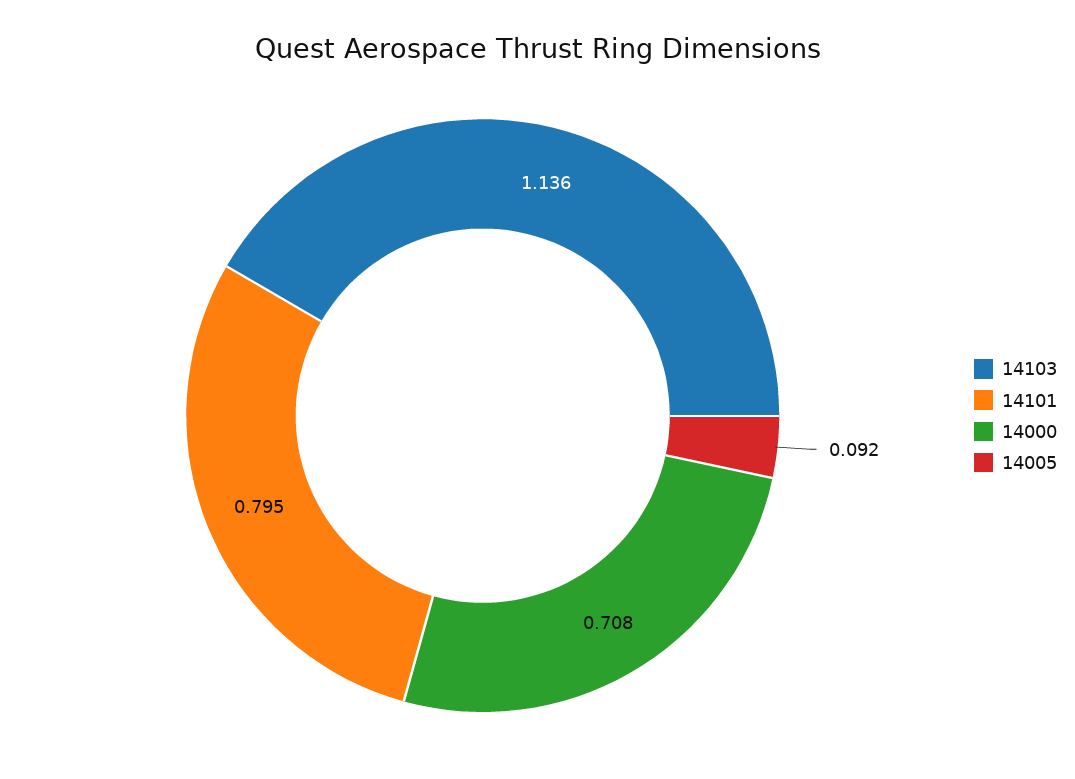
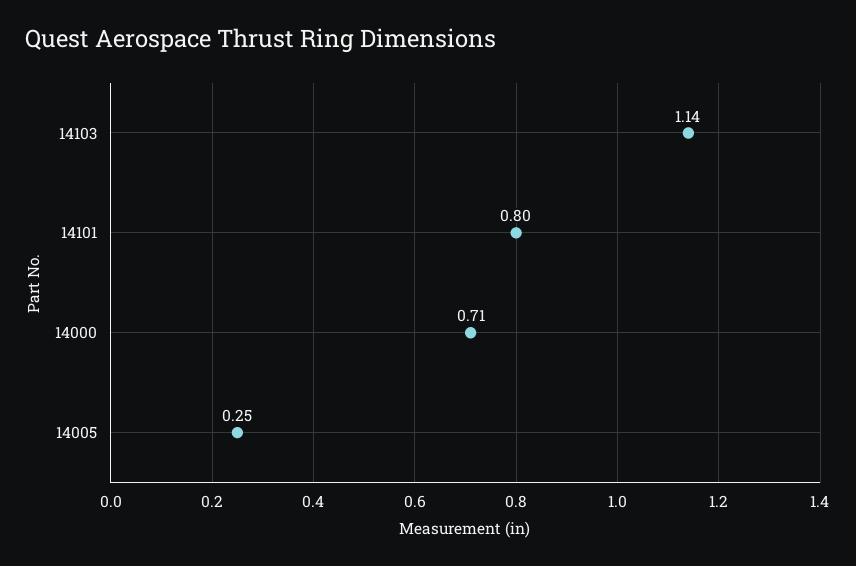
  {
    "14103": 1.136,
    "14101": 0.795,
    "14000": 0.708,
-   "14005": 0.092
+   "14005": 0.25
  }

